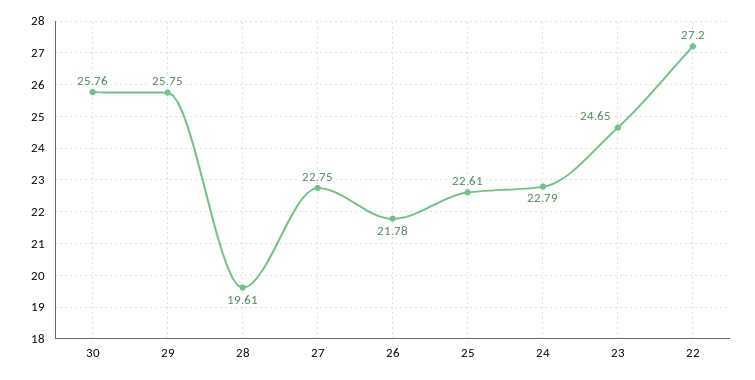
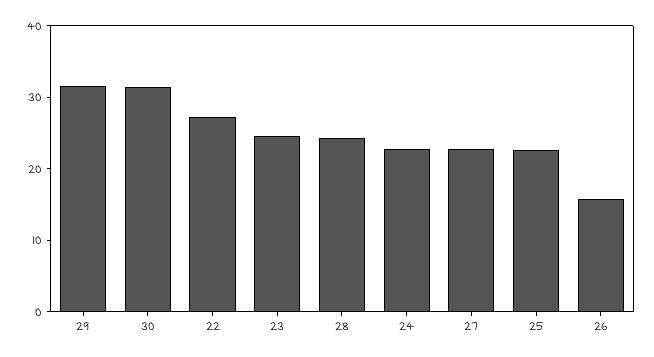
  {
-   "30": 25.76,
+   "30": 32,
-   "29": 25.75,
+   "29": 32,
-   "28": 19.61,
+   "28": 24,
    "27": 22.75,
-   "26": 21.78,
+   "26": 16,
    "25": 22.61,
    "24": 22.79,
    "23": 24.65,
    "22": 27.2
  }

